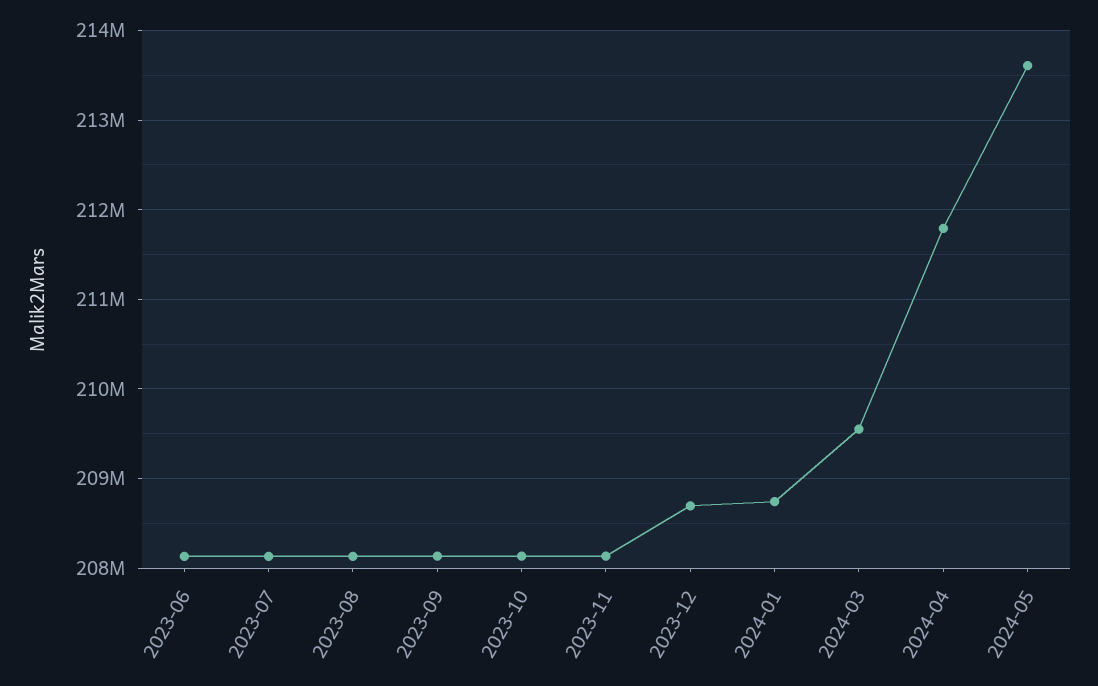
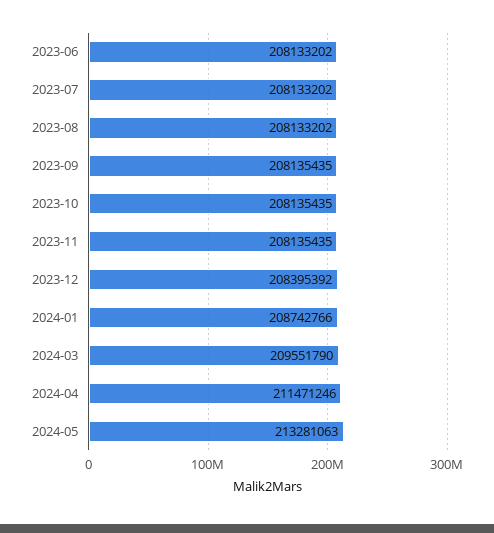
  {
    "2023-06": 208133202,
    "2023-07": 208133202,
    "2023-08": 208133202,
    "2023-09": 208135435,
    "2023-10": 208135435,
    "2023-11": 208135435,
-   "2023-12": 208700000,
+   "2023-12": 208395392,
    "2024-01": 208742766,
    "2024-03": 209551790,
-   "2024-04": 211800000,
+   "2024-04": 211471246,
-   "2024-05": 213600000
+   "2024-05": 213281063
  }

